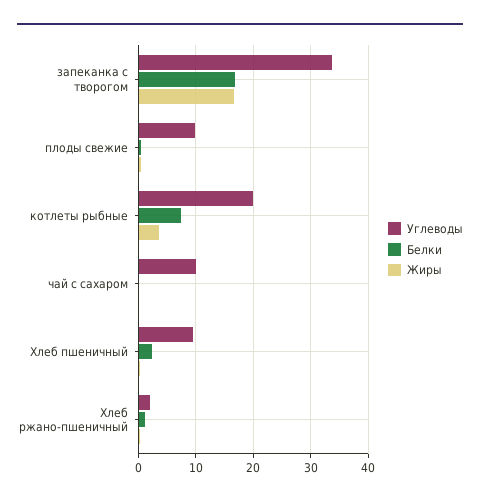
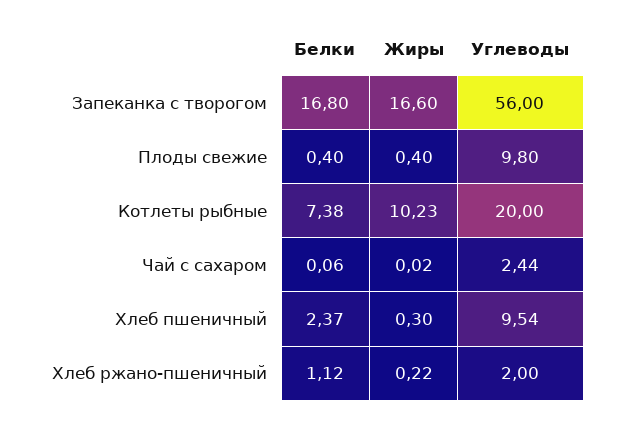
  {
    "Углеводы": {
-     "запеканка с творогом": 34,
+     "запеканка с творогом": 56,
      "плоды свежие": 9.8,
      "котлеты рыбные": 20,
-     "чай с сахаром": 10,
+     "чай с сахаром": 2.44,
      "Хлеб пшеничный": 9.54,
      "Хлеб ржано-пшеничный": 2
    },
    "Белки": {
      "запеканка с творогом": 16.8,
      "плоды свежие": 0.4,
      "котлеты рыбные": 7.38,
      "чай с сахаром": 0.06,
      "Хлеб пшеничный": 2.37,
      "Хлеб ржано-пшеничный": 1.12
    },
    "Жиры": {
      "запеканка с творогом": 16.6,
      "плоды свежие": 0.4,
-     "котлеты рыбные": 4,
+     "котлеты рыбные": 10.23,
      "чай с сахаром": 0.02,
      "Хлеб пшеничный": 0.3,
      "Хлеб ржано-пшеничный": 0.22
    }
  }

